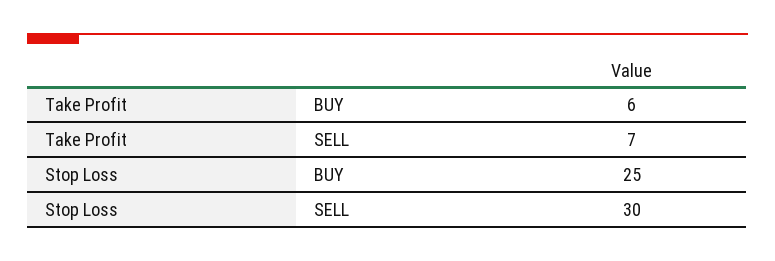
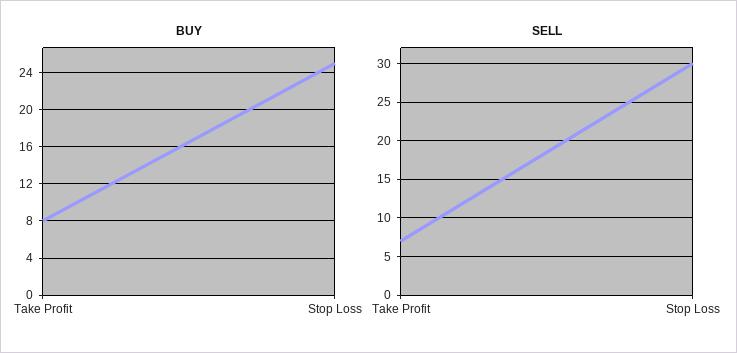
  {
    "BUY": {
-     "Take Profit": 6,
+     "Take Profit": 8,
      "Stop Loss": 25
    },
    "SELL": {
      "Take Profit": 7,
      "Stop Loss": 30
    }
  }

